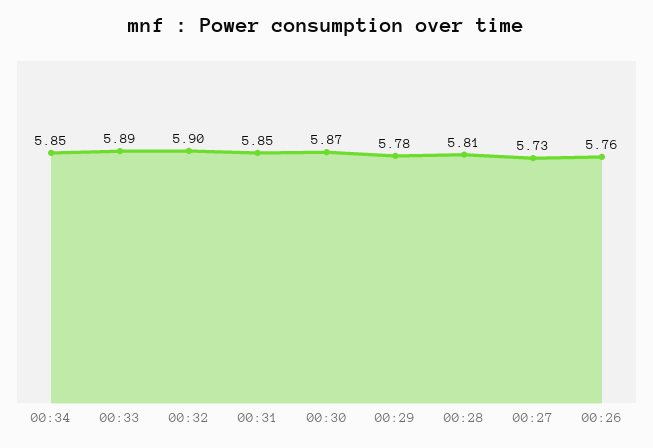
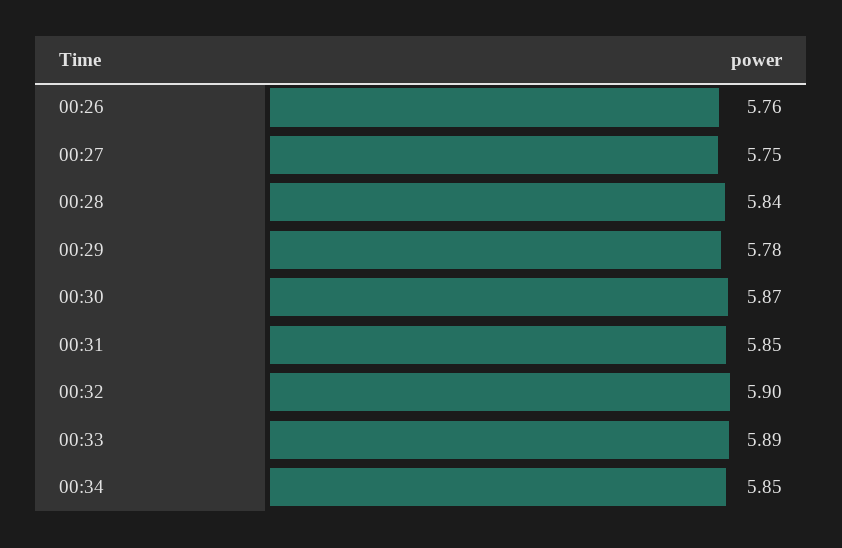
  {
    "00:34": 5.85,
    "00:33": 5.89,
    "00:32": 5.9,
    "00:31": 5.85,
    "00:30": 5.87,
    "00:29": 5.78,
-   "00:28": 5.81,
+   "00:28": 5.84,
-   "00:27": 5.73,
+   "00:27": 5.75,
    "00:26": 5.76
  }

